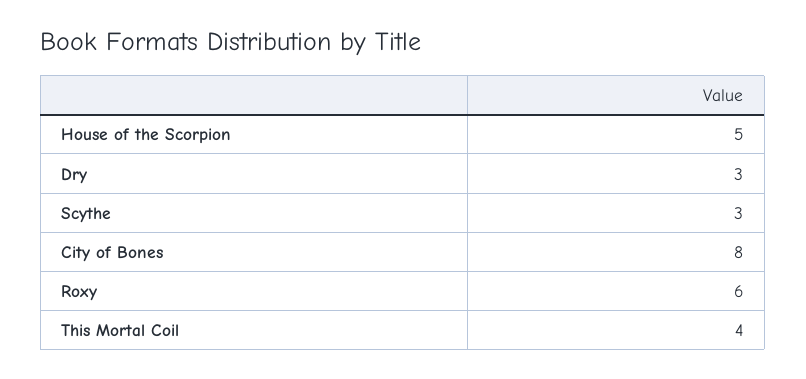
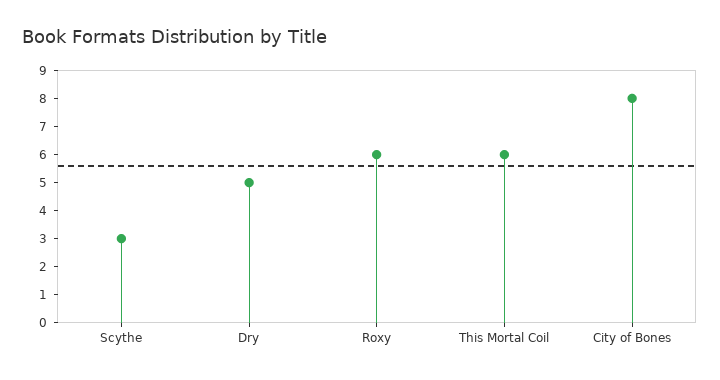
  {
-   "House of the Scorpion": 5,
-   "Dry": 3,
+   "Dry": 5,
    "Scythe": 3,
    "City of Bones": 8,
    "Roxy": 6,
-   "This Mortal Coil": 4
+   "This Mortal Coil": 6
  }

